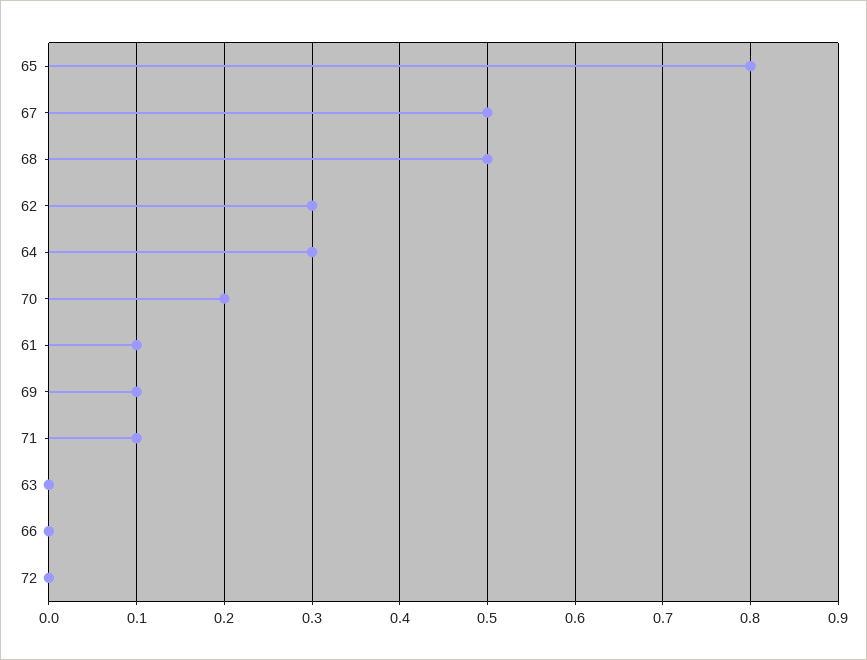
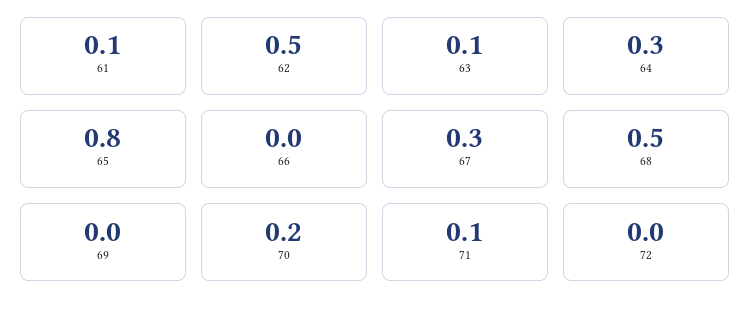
  {
    "65": 0.8,
-   "67": 0.5,
+   "67": 0.3,
    "68": 0.5,
-   "62": 0.3,
+   "62": 0.5,
    "64": 0.3,
    "70": 0.2,
    "61": 0.1,
-   "69": 0.1,
+   "69": 0,
    "71": 0.1,
-   "63": 0,
+   "63": 0.1,
    "66": 0,
    "72": 0
  }

